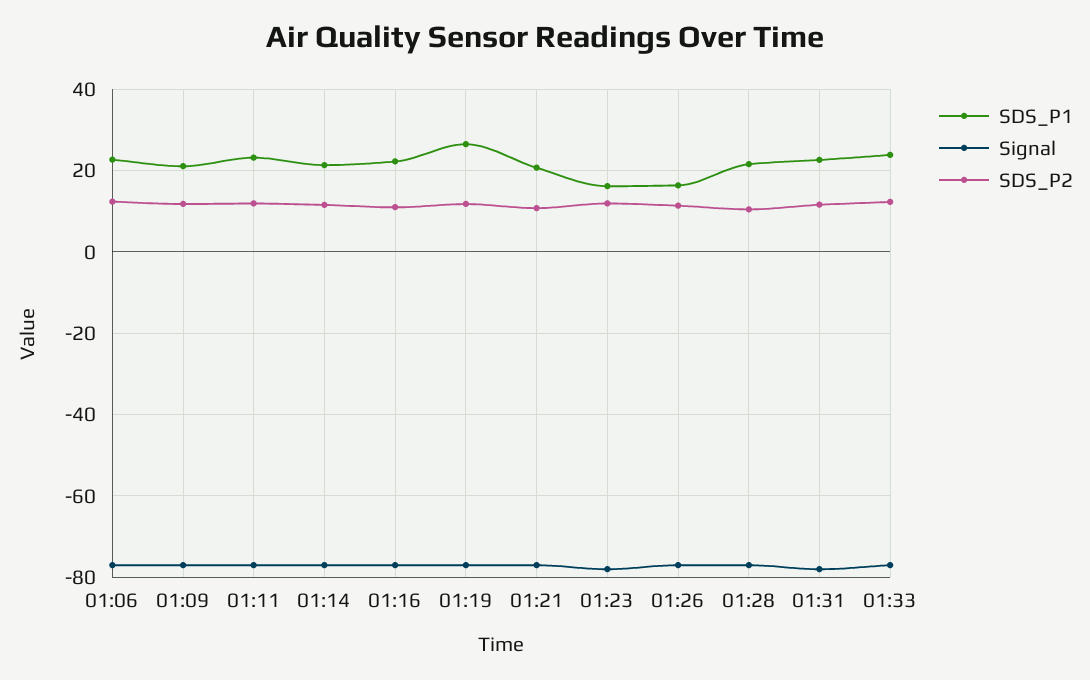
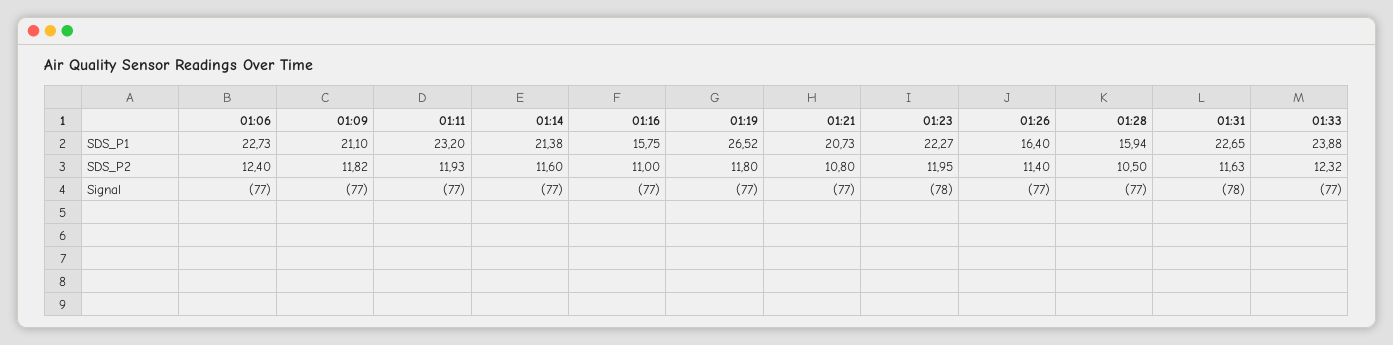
  {
    "SDS_P1": {
      "01:06": 22.73,
      "01:09": 21.1,
      "01:11": 23.2,
      "01:14": 21.38,
-     "01:16": 22,
+     "01:16": 15.75,
      "01:19": 26.52,
      "01:21": 20.73,
-     "01:23": 16,
+     "01:23": 22.27,
      "01:26": 16.4,
-     "01:28": 22,
+     "01:28": 15.94,
      "01:31": 22.65,
      "01:33": 23.88
    },
    "Signal": {
      "01:06": -77,
      "01:09": -77,
      "01:11": -77,
      "01:14": -77,
      "01:16": -77,
      "01:19": -77,
      "01:21": -77,
      "01:23": -78,
      "01:26": -77,
      "01:28": -77,
      "01:31": -78,
      "01:33": -77
    },
    "SDS_P2": {
      "01:06": 12.4,
      "01:09": 11.82,
      "01:11": 11.93,
      "01:14": 11.6,
      "01:16": 11,
      "01:19": 11.8,
      "01:21": 10.8,
      "01:23": 11.95,
      "01:26": 11.4,
      "01:28": 10.5,
      "01:31": 11.63,
      "01:33": 12.32
    }
  }

